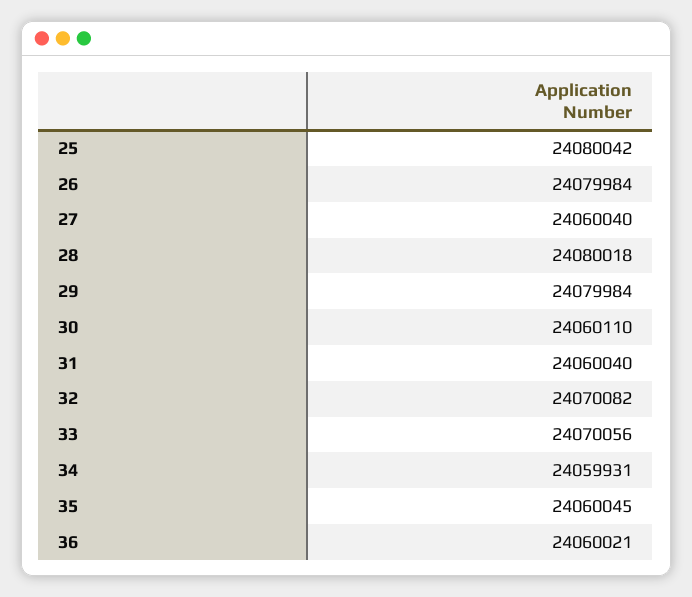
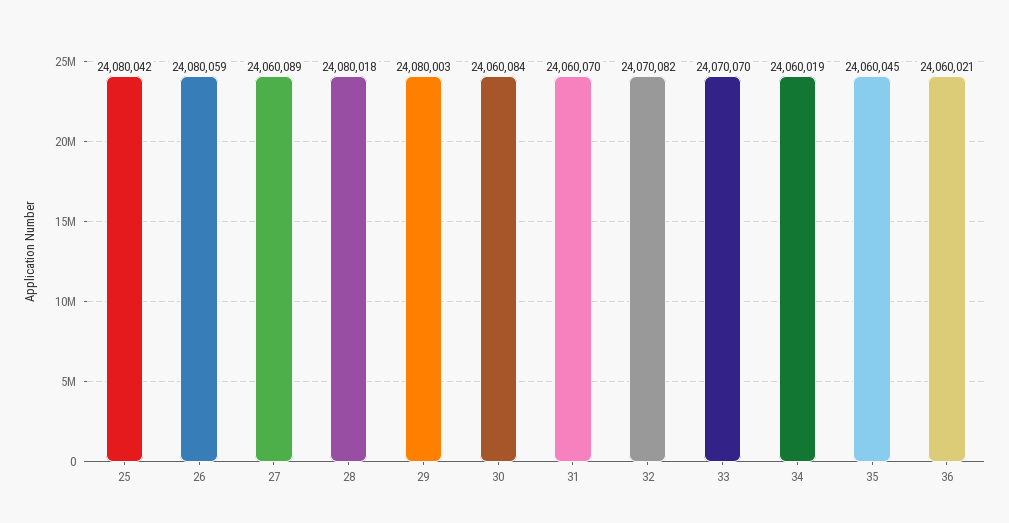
  {
    "25": 24080042,
-   "26": 24079984,
+   "26": 24080059,
-   "27": 24060040,
+   "27": 24060089,
    "28": 24080018,
-   "29": 24079984,
+   "29": 24080003,
-   "30": 24060110,
+   "30": 24060084,
-   "31": 24060040,
+   "31": 24060070,
    "32": 24070082,
-   "33": 24070056,
+   "33": 24070070,
-   "34": 24059931,
+   "34": 24060019,
    "35": 24060045,
    "36": 24060021
  }

